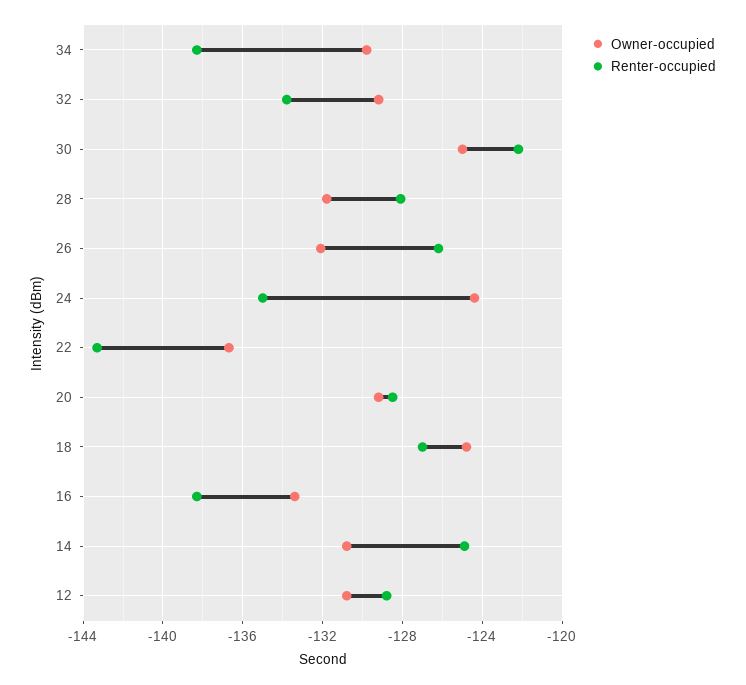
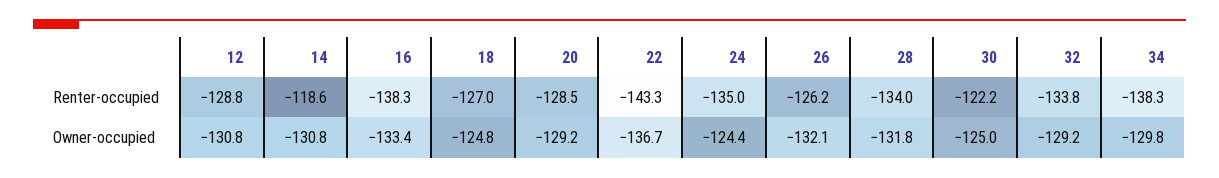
  {
    "Owner-occupied": {
      "34": -129.8,
      "32": -129.2,
      "30": -125,
      "28": -131.8,
      "26": -132.1,
      "24": -124.4,
      "22": -136.7,
      "20": -129.2,
      "18": -124.8,
      "16": -133.4,
      "14": -130.8,
      "12": -130.8
    },
    "Renter-occupied": {
      "34": -138.3,
      "32": -133.8,
      "30": -122.2,
-     "28": -128,
+     "28": -134,
      "26": -126.2,
      "24": -135,
      "22": -143.3,
      "20": -128.5,
      "18": -127,
      "16": -138.3,
-     "14": -125,
+     "14": -118.6,
      "12": -128.8
    }
  }

